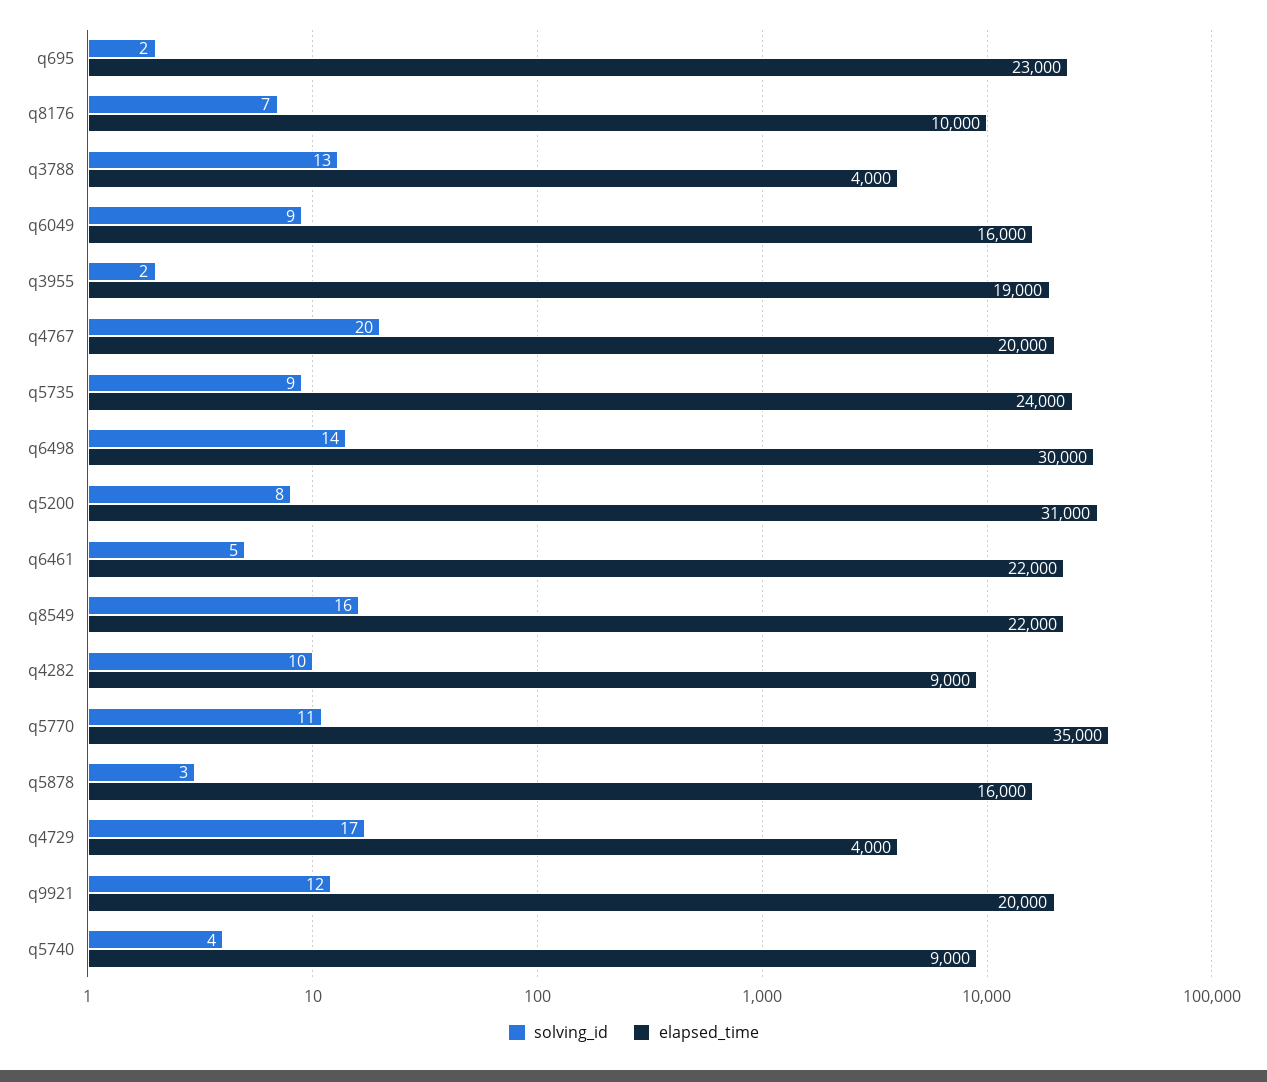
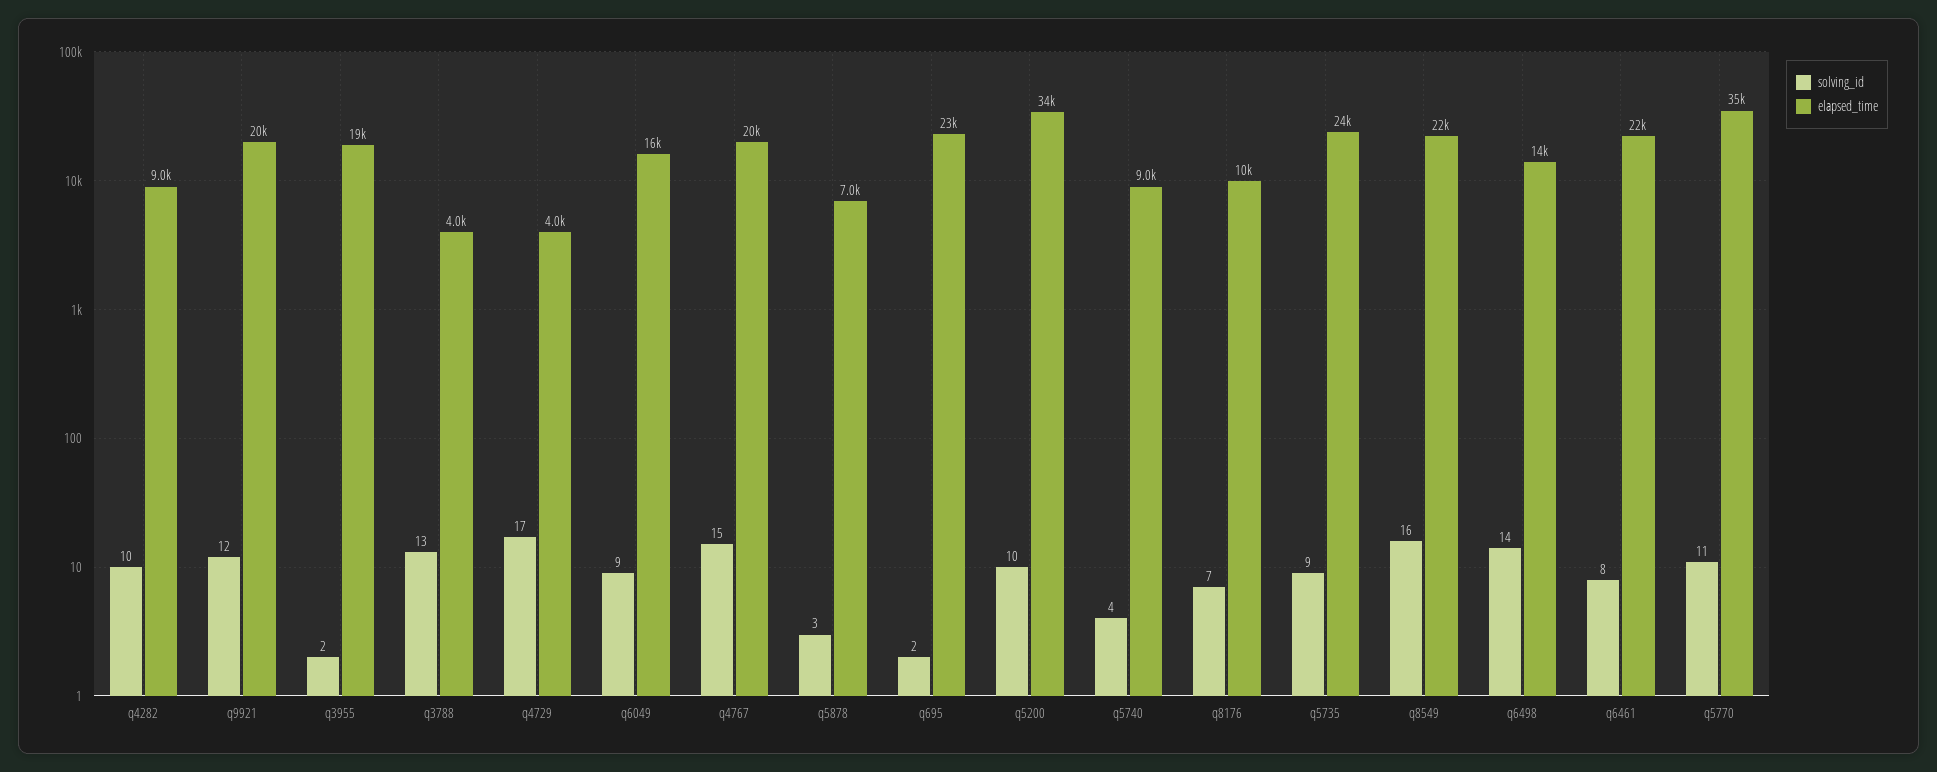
  {
    "solving_id": {
      "q695": 2,
      "q8176": 7,
      "q3788": 13,
      "q6049": 9,
      "q3955": 2,
-     "q4767": 20,
+     "q4767": 15,
      "q5735": 9,
      "q6498": 14,
-     "q5200": 8,
+     "q5200": 10,
-     "q6461": 5,
+     "q6461": 8,
      "q8549": 16,
      "q4282": 10,
      "q5770": 11,
      "q5878": 3,
      "q4729": 17,
      "q9921": 12,
      "q5740": 4
    },
    "elapsed_time": {
      "q695": 23000,
      "q8176": 10000,
      "q3788": 4000,
      "q6049": 16000,
      "q3955": 19000,
      "q4767": 20000,
      "q5735": 24000,
-     "q6498": 30000,
+     "q6498": 14000,
-     "q5200": 31000,
+     "q5200": 34000,
      "q6461": 22000,
      "q8549": 22000,
      "q4282": 9000,
      "q5770": 35000,
-     "q5878": 16000,
+     "q5878": 7000,
      "q4729": 4000,
      "q9921": 20000,
      "q5740": 9000
    }
  }

